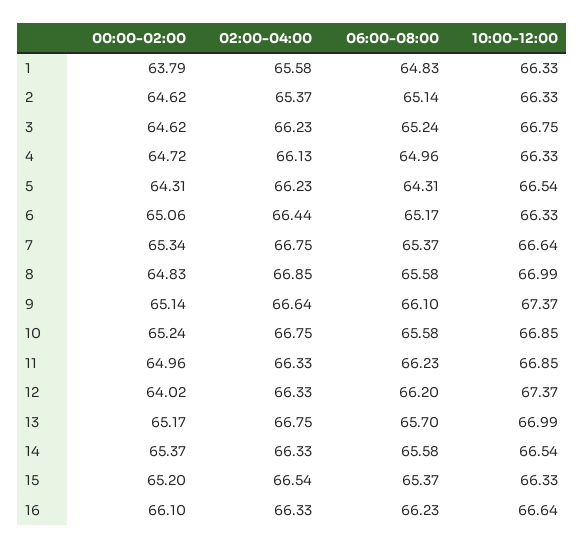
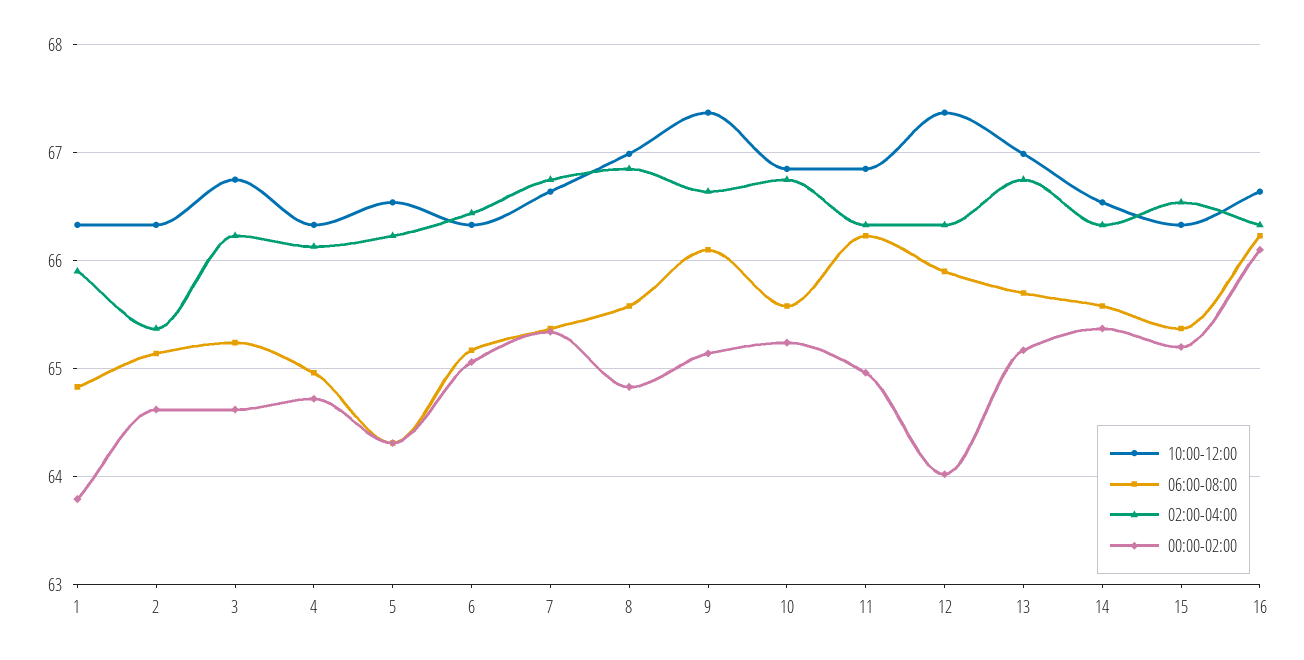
  {
    "00:00-02:00": {
      "1": 63.79,
      "2": 64.62,
      "3": 64.62,
      "4": 64.72,
      "5": 64.31,
      "6": 65.06,
      "7": 65.34,
      "8": 64.83,
      "9": 65.14,
      "10": 65.24,
      "11": 64.96,
      "12": 64.02,
      "13": 65.17,
      "14": 65.37,
      "15": 65.2,
      "16": 66.1
    },
    "02:00-04:00": {
-     "1": 65.58,
+     "1": 65.9,
      "2": 65.37,
      "3": 66.23,
      "4": 66.13,
      "5": 66.23,
      "6": 66.44,
      "7": 66.75,
      "8": 66.85,
      "9": 66.64,
      "10": 66.75,
      "11": 66.33,
      "12": 66.33,
      "13": 66.75,
      "14": 66.33,
      "15": 66.54,
      "16": 66.33
    },
    "06:00-08:00": {
      "1": 64.83,
      "2": 65.14,
      "3": 65.24,
      "4": 64.96,
      "5": 64.31,
      "6": 65.17,
      "7": 65.37,
      "8": 65.58,
      "9": 66.1,
      "10": 65.58,
      "11": 66.23,
-     "12": 66.2,
+     "12": 65.9,
      "13": 65.7,
      "14": 65.58,
      "15": 65.37,
      "16": 66.23
    },
    "10:00-12:00": {
      "1": 66.33,
      "2": 66.33,
      "3": 66.75,
      "4": 66.33,
      "5": 66.54,
      "6": 66.33,
      "7": 66.64,
      "8": 66.99,
      "9": 67.37,
      "10": 66.85,
      "11": 66.85,
      "12": 67.37,
      "13": 66.99,
      "14": 66.54,
      "15": 66.33,
      "16": 66.64
    }
  }

